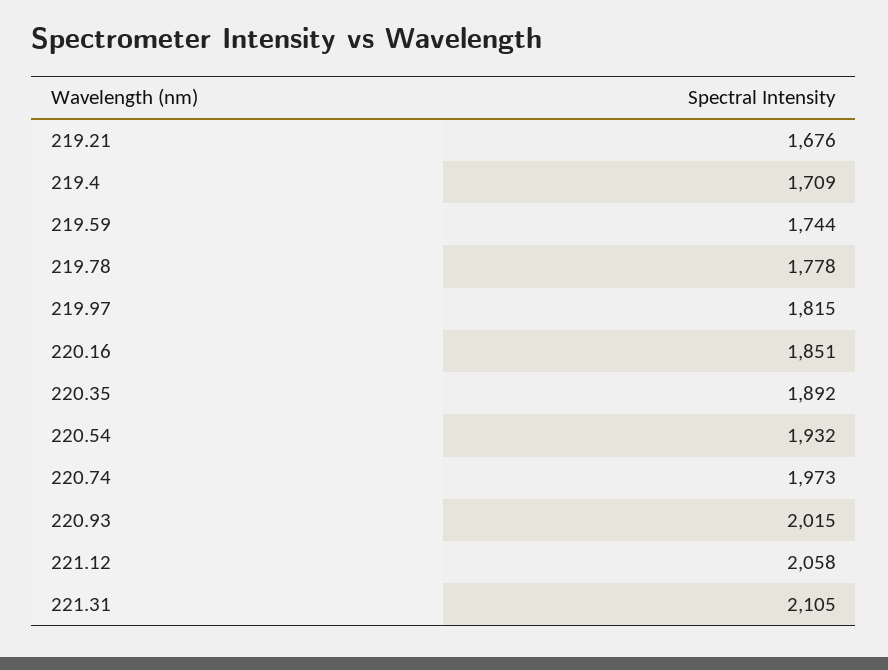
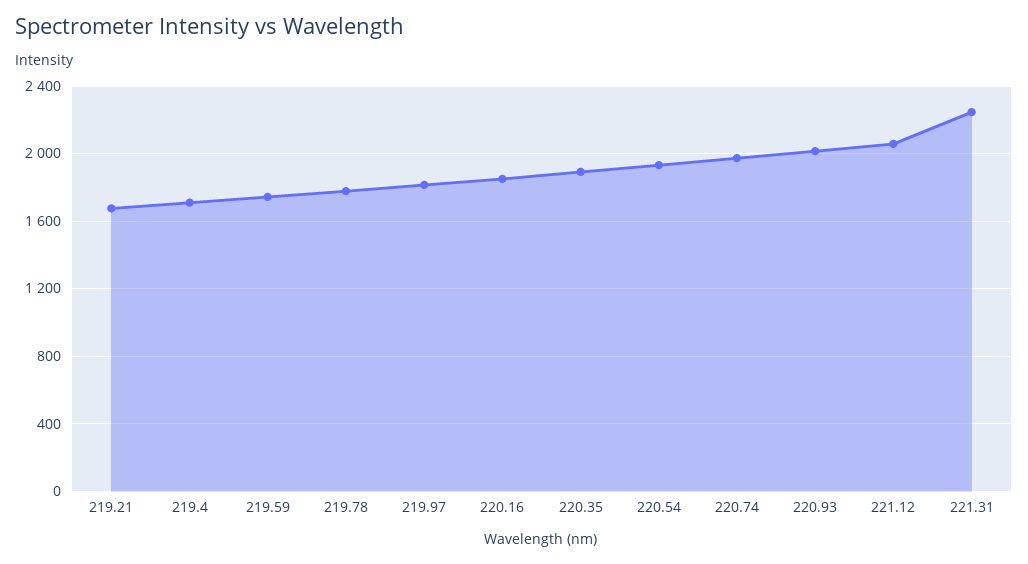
  {
    "219.21": 1676,
    "219.4": 1709,
    "219.59": 1744,
    "219.78": 1778,
    "219.97": 1815,
    "220.16": 1851,
    "220.35": 1892,
    "220.54": 1932,
    "220.74": 1973,
    "220.93": 2015,
    "221.12": 2058,
-   "221.31": 2105
+   "221.31": 2250
  }

